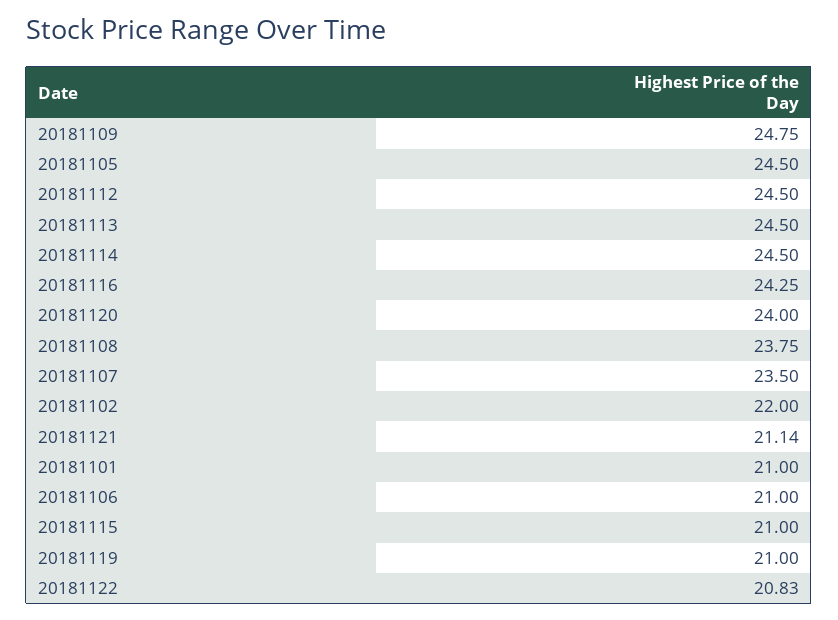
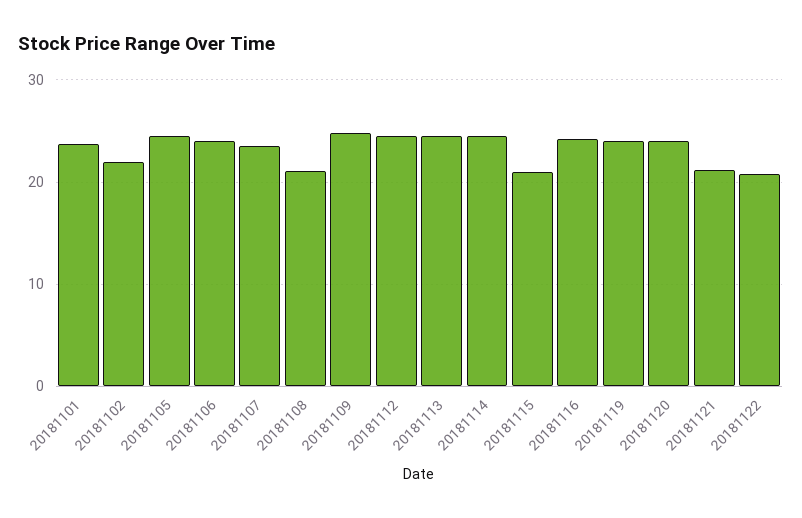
  {
    "20181109": 24.75,
    "20181105": 24.5,
    "20181112": 24.5,
    "20181113": 24.5,
    "20181114": 24.5,
    "20181116": 24.25,
    "20181120": 24,
-   "20181108": 23.75,
+   "20181108": 21,
    "20181107": 23.5,
    "20181102": 22,
    "20181121": 21.14,
-   "20181101": 21,
+   "20181101": 24,
-   "20181106": 21,
+   "20181106": 24,
    "20181115": 21,
-   "20181119": 21,
+   "20181119": 24,
    "20181122": 20.83
  }

